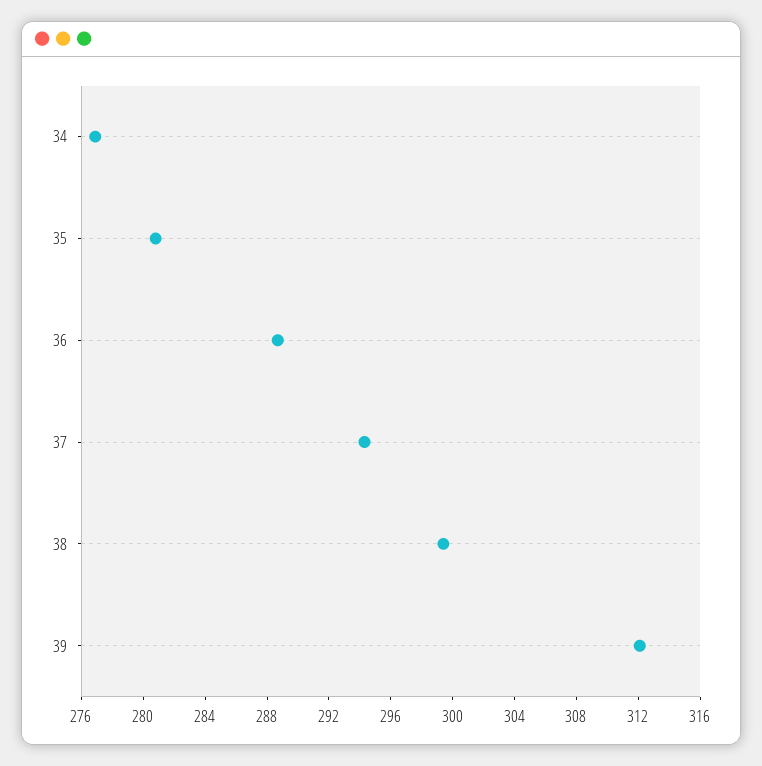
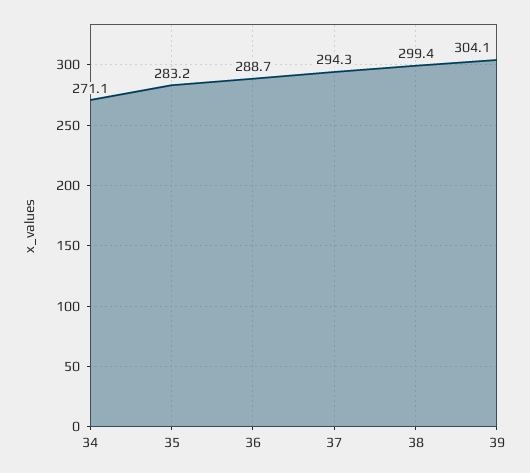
  {
-   "34": 277,
+   "34": 271.1,
-   "35": 281,
+   "35": 283.2,
    "36": 288.7,
    "37": 294.3,
    "38": 299.4,
-   "39": 312
+   "39": 304.1
  }

